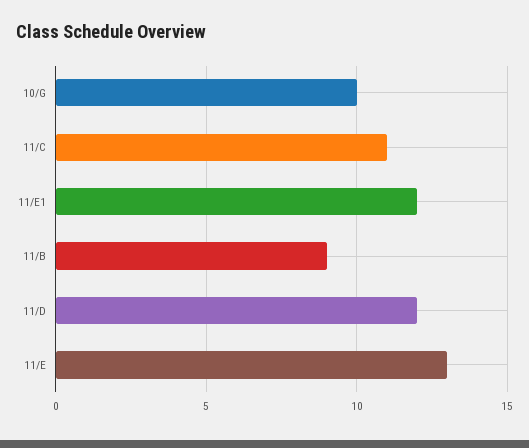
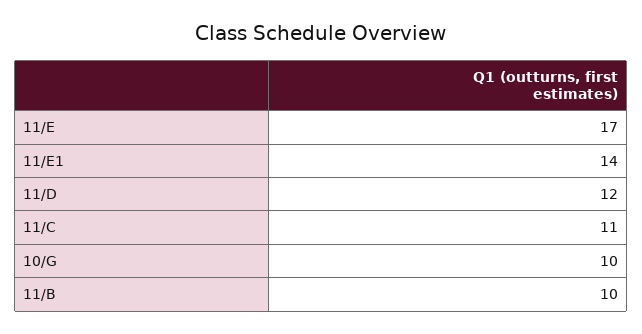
  {
    "10/G": 10,
    "11/C": 11,
-   "11/E1": 12,
+   "11/E1": 14,
-   "11/B": 9,
+   "11/B": 10,
    "11/D": 12,
-   "11/E": 13
+   "11/E": 17
  }

